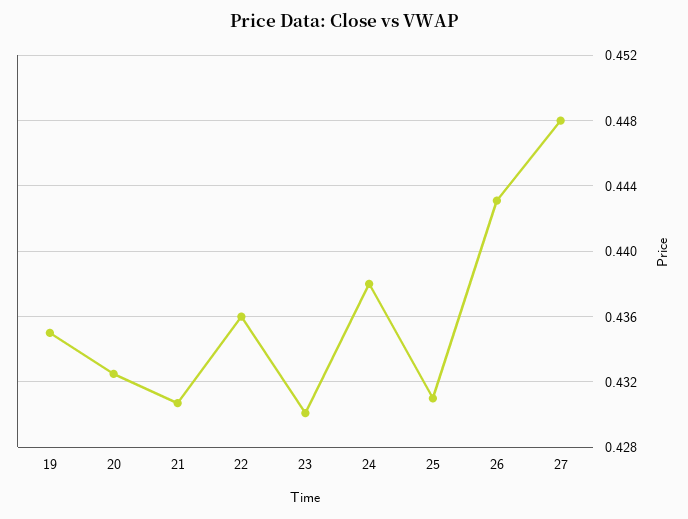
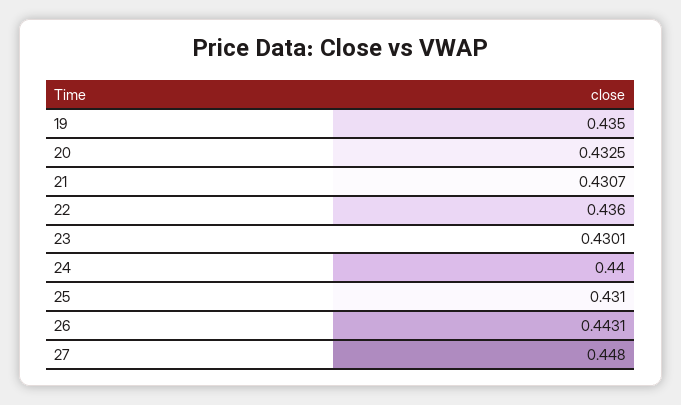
  {
    "19": 0.435,
    "20": 0.4325,
    "21": 0.4307,
    "22": 0.436,
    "23": 0.4301,
-   "24": 0.438,
+   "24": 0.44,
    "25": 0.431,
    "26": 0.4431,
    "27": 0.448
  }

